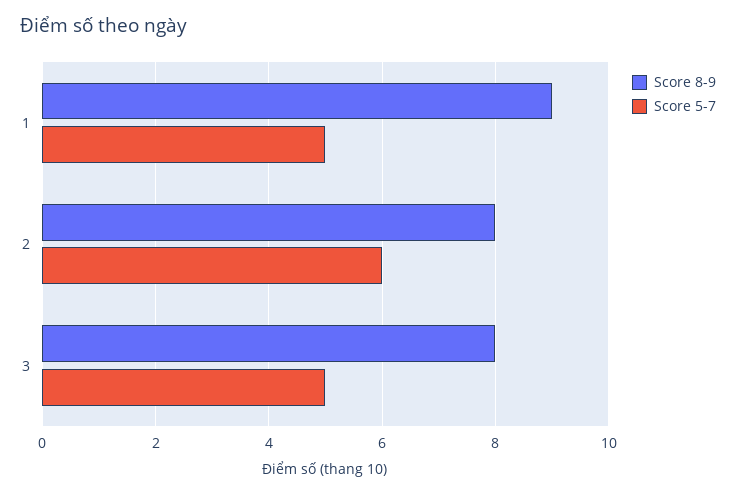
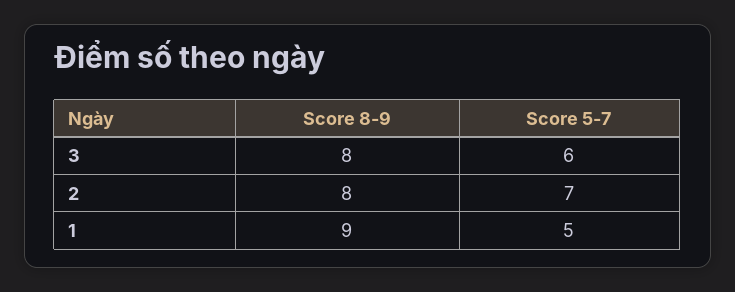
  {
    "Score 8-9": {
      "1": 9,
      "2": 8,
      "3": 8
    },
    "Score 5-7": {
      "1": 5,
-     "2": 6,
+     "2": 7,
-     "3": 5
+     "3": 6
    }
  }

